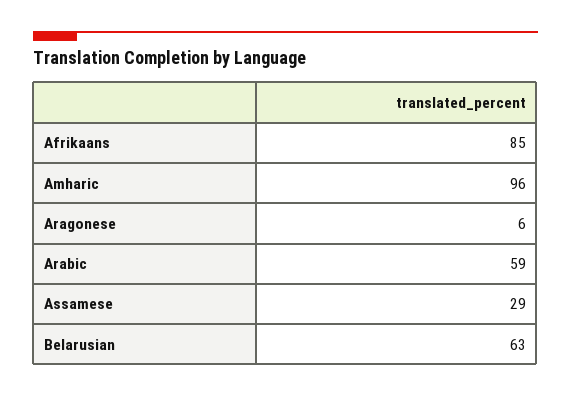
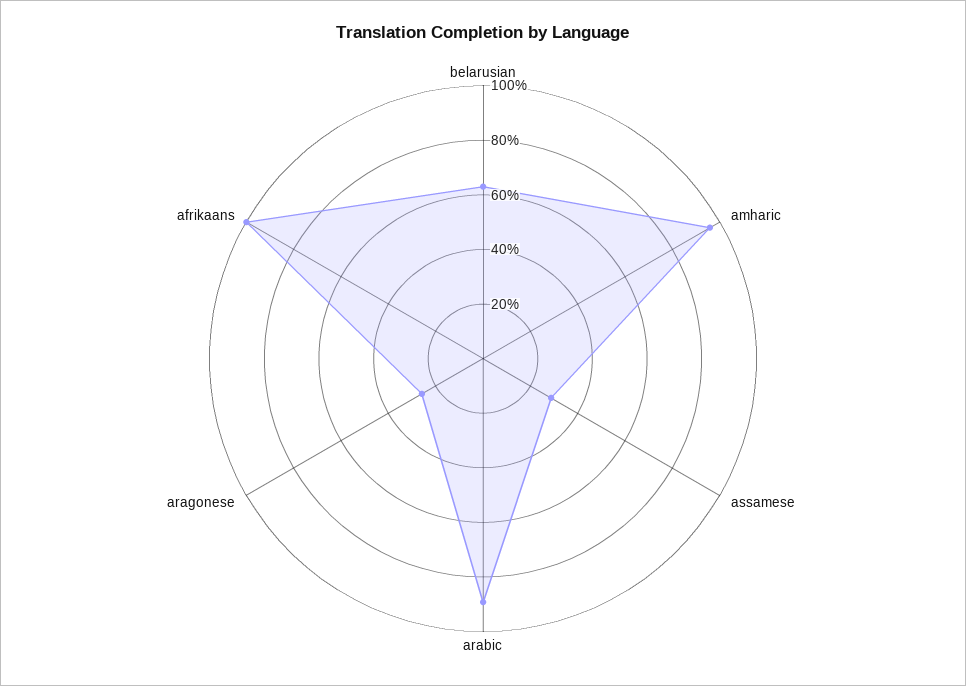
  {
-   "Afrikaans": 85,
+   "Afrikaans": 100,
    "Amharic": 96,
-   "Aragonese": 6,
+   "Aragonese": 25,
-   "Arabic": 59,
+   "Arabic": 90,
    "Assamese": 29,
    "Belarusian": 63
  }

